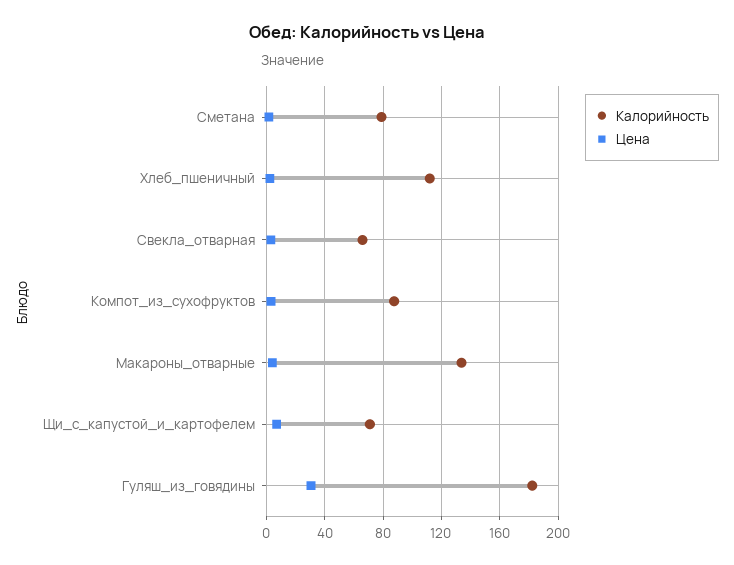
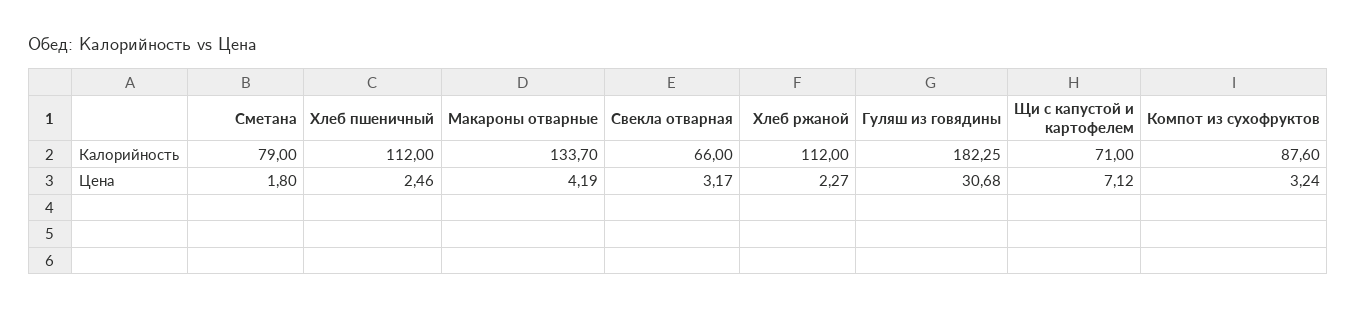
  {
    "Калорийность": {
      "Сметана": 79,
      "Хлеб_пшеничный": 112,
      "Свекла_отварная": 66,
      "Компот_из_сухофруктов": 87.6,
      "Макароны_отварные": 133.7,
      "Щи_с_капустой_и_картофелем": 71,
-     "Гуляш_из_говядины": 182.25
+     "Гуляш_из_говядины": 182.25,
+     "Хлеб ржаной": 112
    },
    "Цена": {
      "Сметана": 1.8,
      "Хлеб_пшеничный": 2.46,
      "Свекла_отварная": 3.17,
      "Компот_из_сухофруктов": 3.24,
      "Макароны_отварные": 4.19,
      "Щи_с_капустой_и_картофелем": 7.12,
-     "Гуляш_из_говядины": 30.68
+     "Гуляш_из_говядины": 30.68,
+     "Хлеб ржаной": 2.27
    }
  }

